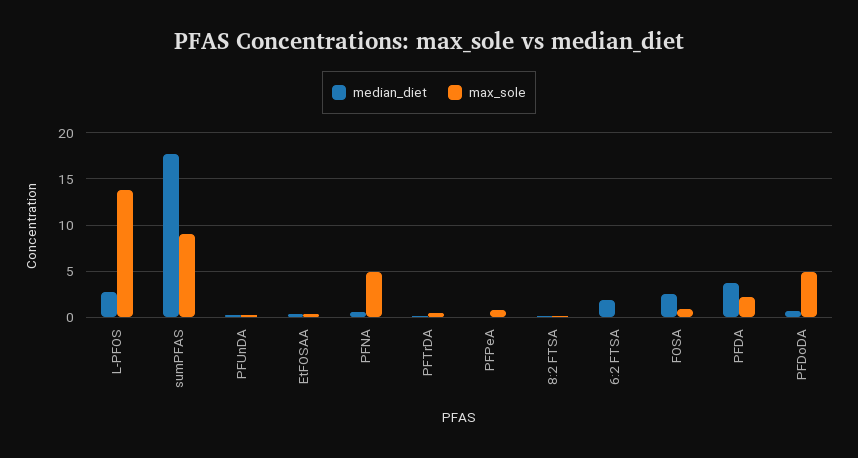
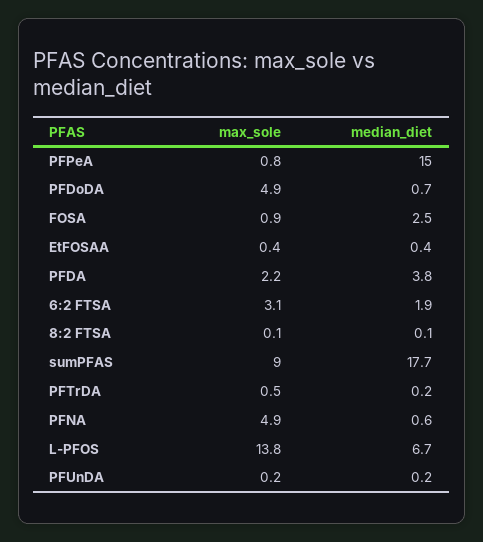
  {
    "median_diet": {
-     "L-PFOS": 3,
+     "L-PFOS": 6.7,
      "sumPFAS": 17.7,
      "PFUnDA": 0.2,
      "EtFOSAA": 0.4,
      "PFNA": 0.6,
      "PFTrDA": 0.2,
-     "PFPeA": 0,
+     "PFPeA": 15,
      "8:2 FTSA": 0.1,
      "6:2 FTSA": 1.9,
      "FOSA": 2.5,
      "PFDA": 3.8,
      "PFDoDA": 0.7
    },
    "max_sole": {
      "L-PFOS": 13.8,
      "sumPFAS": 9,
      "PFUnDA": 0.2,
      "EtFOSAA": 0.4,
      "PFNA": 4.9,
      "PFTrDA": 0.5,
      "PFPeA": 0.8,
      "8:2 FTSA": 0.1,
-     "6:2 FTSA": 0,
+     "6:2 FTSA": 3.1,
      "FOSA": 0.9,
      "PFDA": 2.2,
      "PFDoDA": 4.9
    }
  }

